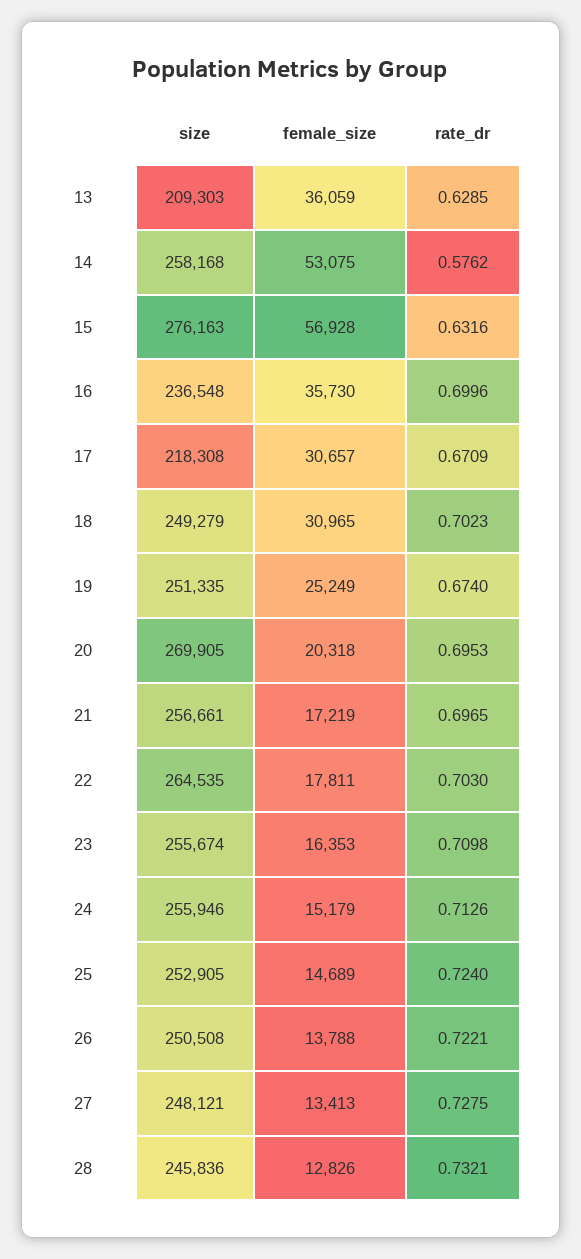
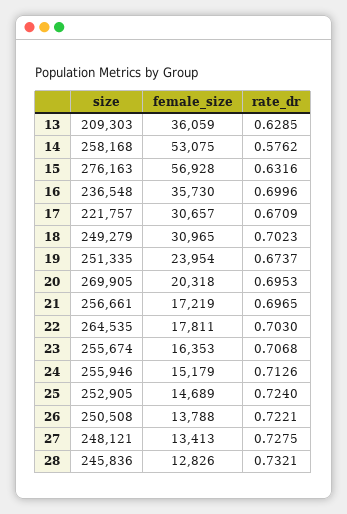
  {
    "size": {
      "13": 209303,
      "14": 258168,
      "15": 276163,
      "16": 236548,
-     "17": 218308,
+     "17": 221757,
      "18": 249279,
      "19": 251335,
      "20": 269905,
      "21": 256661,
      "22": 264535,
      "23": 255674,
      "24": 255946,
      "25": 252905,
      "26": 250508,
      "27": 248121,
      "28": 245836
    },
    "female_size": {
      "13": 36059,
      "14": 53075,
      "15": 56928,
      "16": 35730,
      "17": 30657,
      "18": 30965,
-     "19": 25249,
+     "19": 23954,
      "20": 20318,
      "21": 17219,
      "22": 17811,
      "23": 16353,
      "24": 15179,
      "25": 14689,
      "26": 13788,
      "27": 13413,
      "28": 12826
    },
    "rate_dr": {
      "13": 0.6285,
      "14": 0.5762,
      "15": 0.6316,
      "16": 0.6996,
      "17": 0.6709,
      "18": 0.7023,
-     "19": 0.674,
+     "19": 0.6737,
      "20": 0.6953,
      "21": 0.6965,
      "22": 0.703,
-     "23": 0.7098,
+     "23": 0.7068,
      "24": 0.7126,
      "25": 0.724,
      "26": 0.7221,
      "27": 0.7275,
      "28": 0.7321
    }
  }

